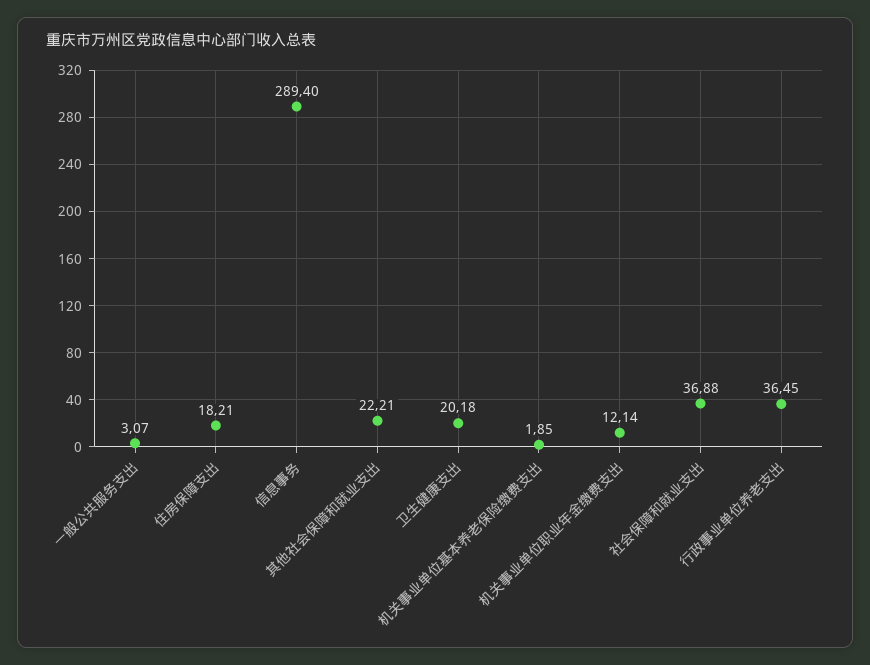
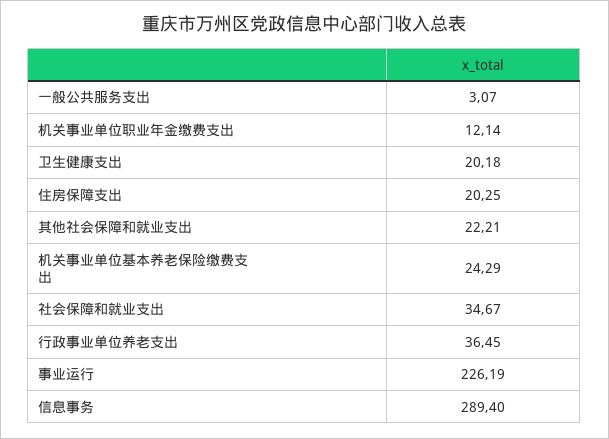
  {
    "一般公共服务支出": 3.07,
-   "住房保障支出": 18.21,
+   "住房保障支出": 20.25,
    "信息事务": 289.4,
    "其他社会保障和就业支出": 22.21,
    "卫生健康支出": 20.18,
-   "机关事业单位基本养老保险缴费支出": 1.85,
+   "机关事业单位基本养老保险缴费支出": 24.29,
    "机关事业单位职业年金缴费支出": 12.14,
-   "社会保障和就业支出": 36.88,
+   "社会保障和就业支出": 34.67,
-   "行政事业单位养老支出": 36.45
+   "行政事业单位养老支出": 36.45,
+   "事业运行": 226.19
  }

